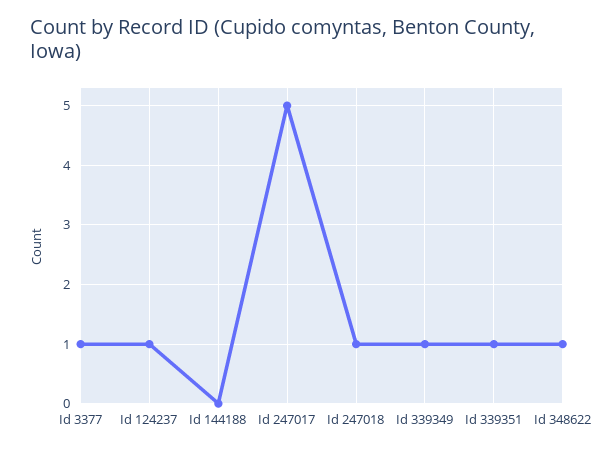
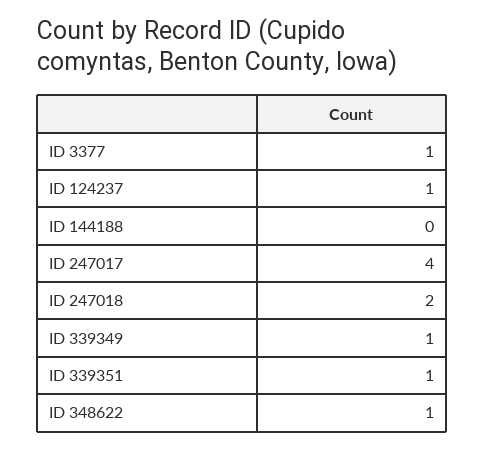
  {
    "Id 3377": 1,
    "Id 124237": 1,
    "Id 144188": 0,
-   "Id 247017": 5,
+   "Id 247017": 4,
-   "Id 247018": 1,
+   "Id 247018": 2,
    "Id 339349": 1,
    "Id 339351": 1,
    "Id 348622": 1
  }

